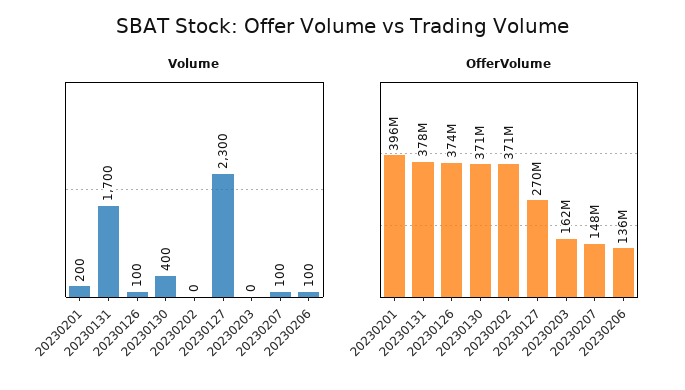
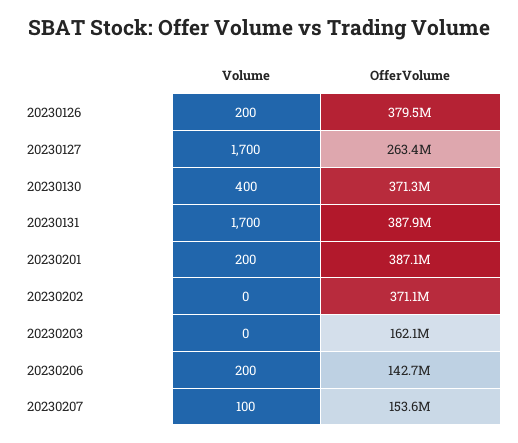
  {
    "Volume": {
      "20230201": 200,
      "20230131": 1700,
-     "20230126": 100,
+     "20230126": 200,
      "20230130": 400,
      "20230202": 0,
-     "20230127": 2300,
+     "20230127": 1700,
      "20230203": 0,
      "20230207": 100,
-     "20230206": 100
+     "20230206": 200
    },
    "OfferVolume": {
-     "20230201": 396000000,
+     "20230201": 387100000,
-     "20230131": 378000000,
+     "20230131": 387900000,
-     "20230126": 374000000,
+     "20230126": 379500000,
      "20230130": 371300000,
      "20230202": 371100000,
-     "20230127": 270000000,
+     "20230127": 263400000,
      "20230203": 162100000,
-     "20230207": 148000000,
+     "20230207": 153600000,
-     "20230206": 136000000
+     "20230206": 142700000
    }
  }

